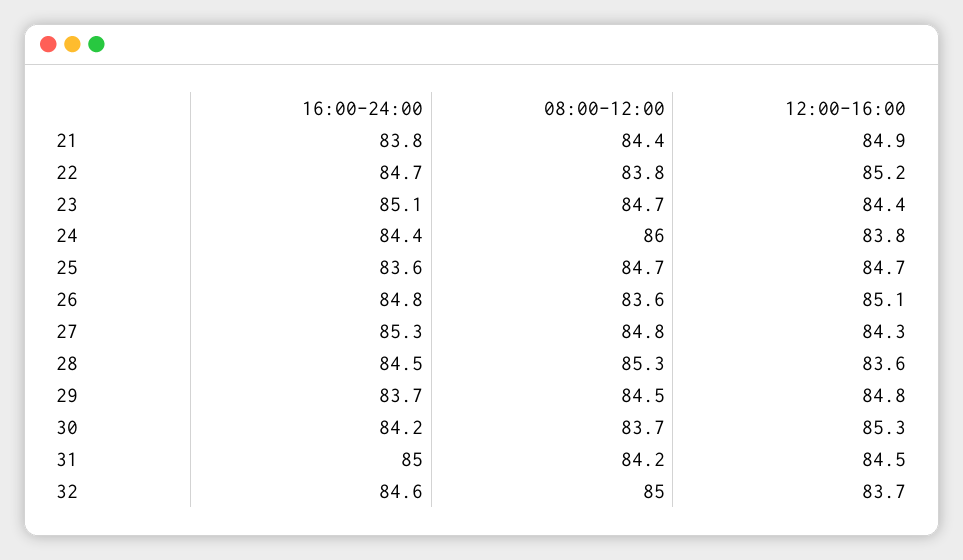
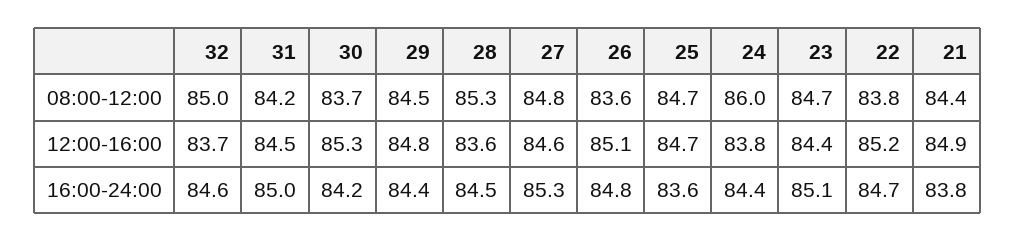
  {
    "16:00-24:00": {
      "21": 83.8,
      "22": 84.7,
      "23": 85.1,
      "24": 84.4,
      "25": 83.6,
      "26": 84.8,
      "27": 85.3,
      "28": 84.5,
-     "29": 83.7,
+     "29": 84.4,
      "30": 84.2,
      "31": 85,
      "32": 84.6
    },
    "08:00-12:00": {
      "21": 84.4,
      "22": 83.8,
      "23": 84.7,
      "24": 86,
      "25": 84.7,
      "26": 83.6,
      "27": 84.8,
      "28": 85.3,
      "29": 84.5,
      "30": 83.7,
      "31": 84.2,
      "32": 85
    },
    "12:00-16:00": {
      "21": 84.9,
      "22": 85.2,
      "23": 84.4,
      "24": 83.8,
      "25": 84.7,
      "26": 85.1,
-     "27": 84.3,
+     "27": 84.6,
      "28": 83.6,
      "29": 84.8,
      "30": 85.3,
      "31": 84.5,
      "32": 83.7
    }
  }

